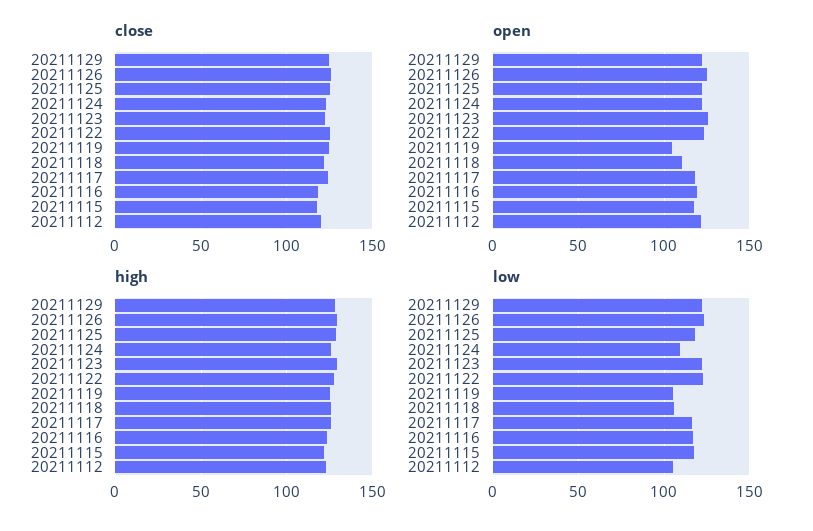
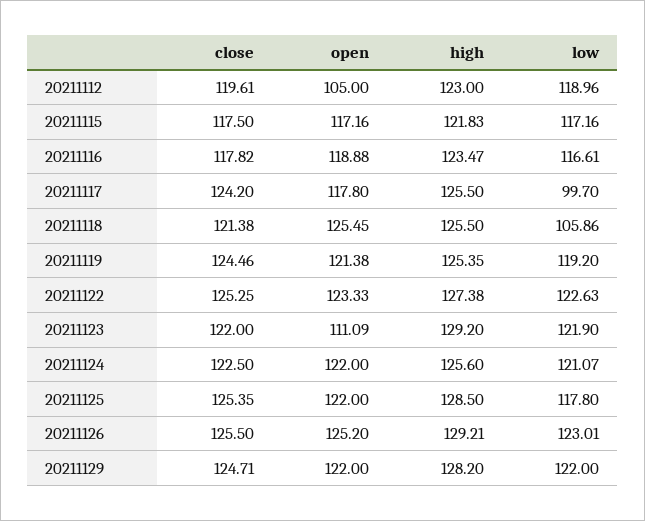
  {
    "close": {
      "20211129": 124.71,
      "20211126": 125.5,
      "20211125": 125.35,
      "20211124": 122.5,
      "20211123": 122,
      "20211122": 125.25,
      "20211119": 124.46,
      "20211118": 121.38,
      "20211117": 124.2,
      "20211116": 117.82,
      "20211115": 117.5,
      "20211112": 119.61
    },
    "open": {
      "20211129": 122,
      "20211126": 125.2,
      "20211125": 122,
      "20211124": 122,
-     "20211123": 125,
+     "20211123": 111.09,
      "20211122": 123.33,
-     "20211119": 105,
+     "20211119": 121.38,
-     "20211118": 110,
+     "20211118": 125.45,
      "20211117": 117.8,
      "20211116": 118.88,
      "20211115": 117.16,
-     "20211112": 120
+     "20211112": 105
    },
    "high": {
      "20211129": 128.2,
      "20211126": 129.21,
      "20211125": 128.5,
      "20211124": 125.6,
      "20211123": 129.2,
      "20211122": 127.38,
      "20211119": 125.35,
      "20211118": 125.5,
      "20211117": 125.5,
      "20211116": 123.47,
      "20211115": 121.83,
      "20211112": 123
    },
    "low": {
      "20211129": 122,
      "20211126": 123.01,
      "20211125": 117.8,
-     "20211124": 110,
+     "20211124": 121.07,
      "20211123": 121.9,
      "20211122": 122.63,
-     "20211119": 105,
+     "20211119": 119.2,
      "20211118": 105.86,
-     "20211117": 115,
+     "20211117": 99.7,
      "20211116": 116.61,
      "20211115": 117.16,
-     "20211112": 105
+     "20211112": 118.96
    }
  }

